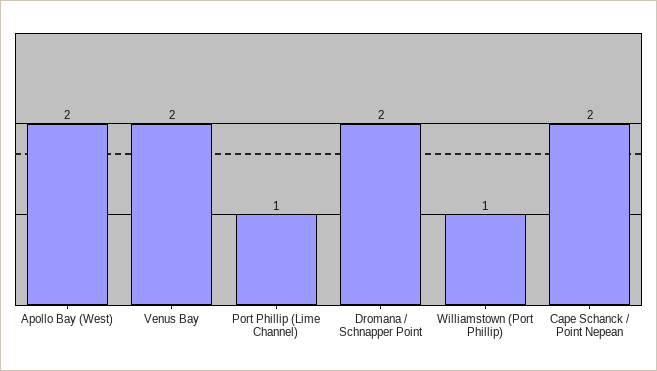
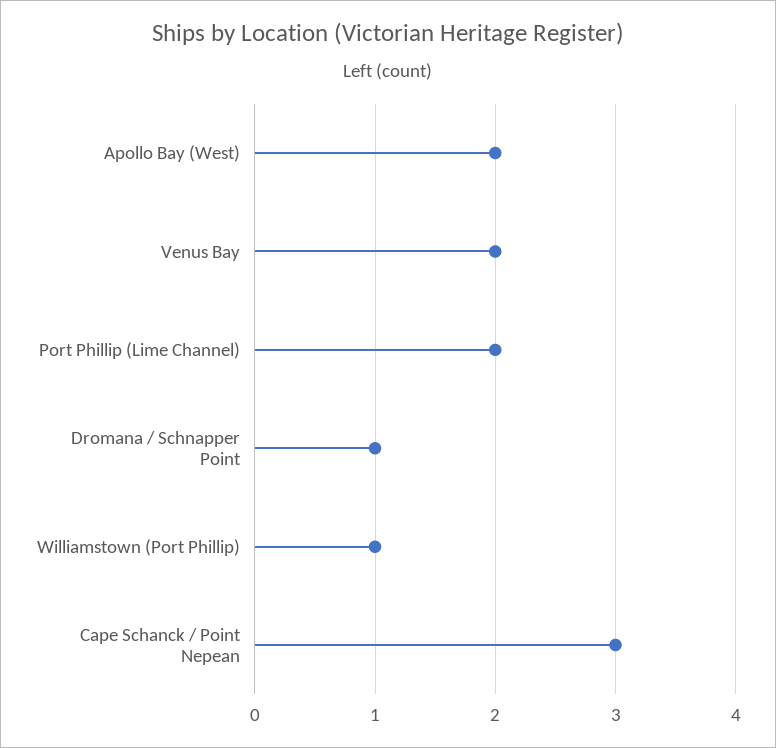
  {
    "Apollo Bay (West)": 2,
    "Venus Bay": 2,
-   "Port Phillip (Lime Channel)": 1,
+   "Port Phillip (Lime Channel)": 2,
-   "Dromana / Schnapper Point": 2,
+   "Dromana / Schnapper Point": 1,
    "Williamstown (Port Phillip)": 1,
-   "Cape Schanck / Point Nepean": 2
+   "Cape Schanck / Point Nepean": 3
  }

